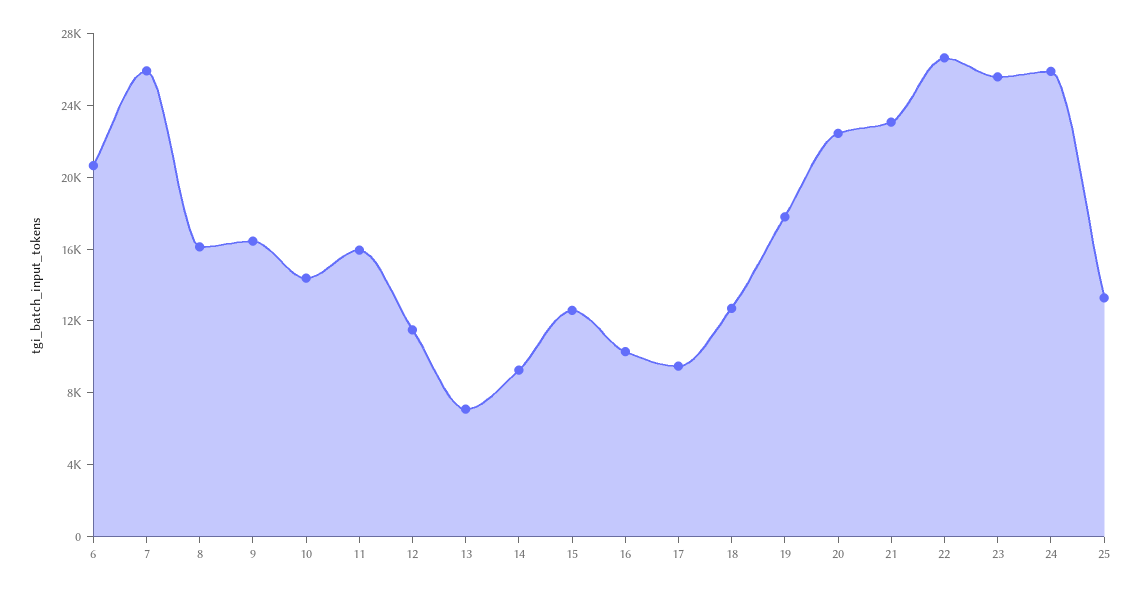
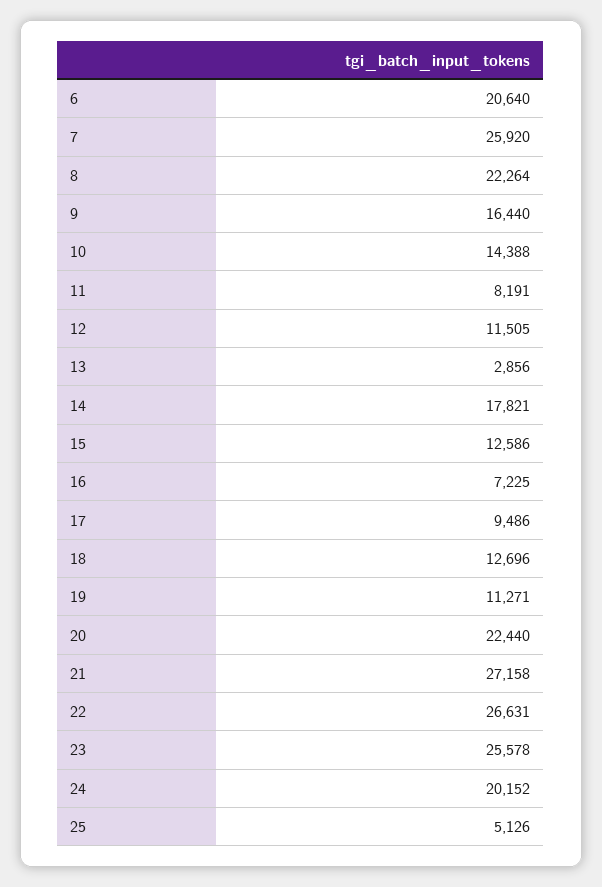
  {
    "6": 20640,
    "7": 25920,
-   "8": 16000,
+   "8": 22264,
    "9": 16440,
    "10": 14388,
-   "11": 16000,
+   "11": 8191,
    "12": 11505,
-   "13": 7000,
+   "13": 2856,
-   "14": 9000,
+   "14": 17821,
    "15": 12586,
-   "16": 10000,
+   "16": 7225,
    "17": 9486,
    "18": 12696,
-   "19": 18000,
+   "19": 11271,
    "20": 22440,
-   "21": 23000,
+   "21": 27158,
    "22": 26631,
    "23": 25578,
-   "24": 26000,
+   "24": 20152,
-   "25": 13000
+   "25": 5126
  }

